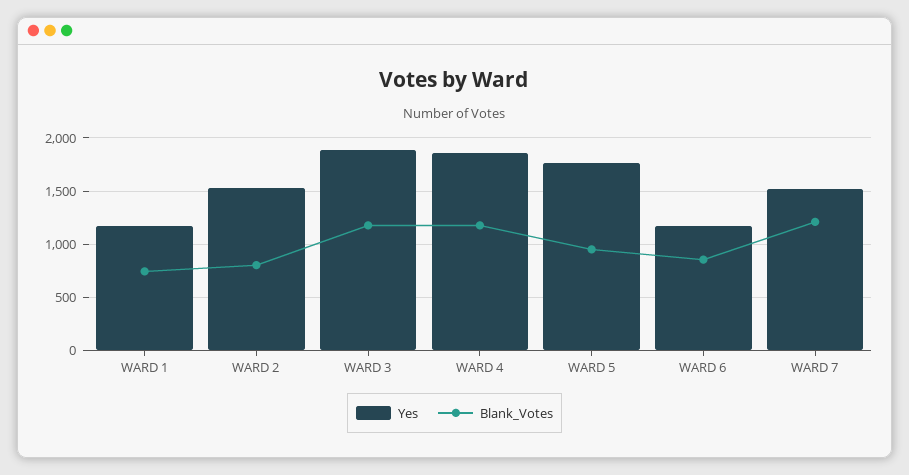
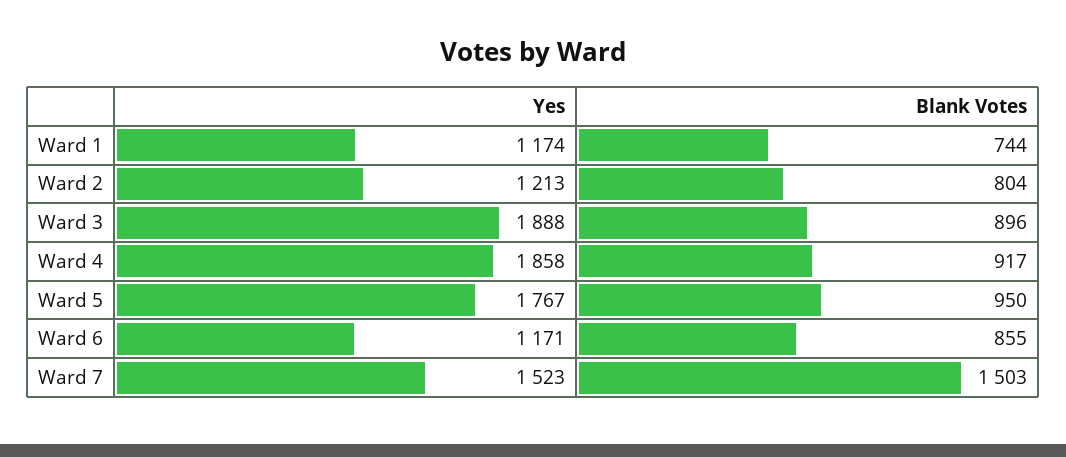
  {
    "Yes": {
      "WARD 1": 1174,
-     "WARD 2": 1500,
+     "WARD 2": 1213,
      "WARD 3": 1888,
      "WARD 4": 1858,
      "WARD 5": 1767,
      "WARD 6": 1171,
      "WARD 7": 1523
    },
    "Blank_Votes": {
      "WARD 1": 744,
      "WARD 2": 804,
-     "WARD 3": 1200,
+     "WARD 3": 896,
-     "WARD 4": 1200,
+     "WARD 4": 917,
      "WARD 5": 950,
      "WARD 6": 855,
-     "WARD 7": 1200
+     "WARD 7": 1503
    }
  }

